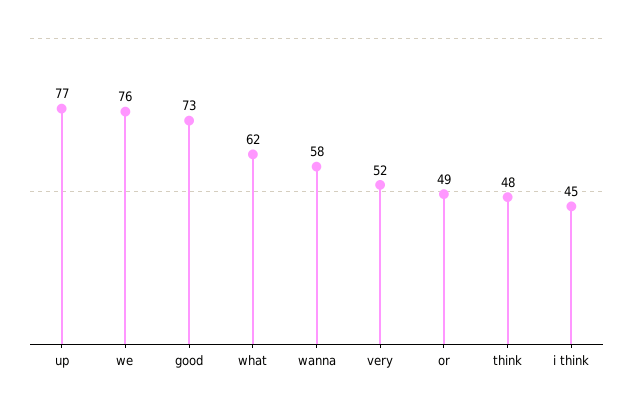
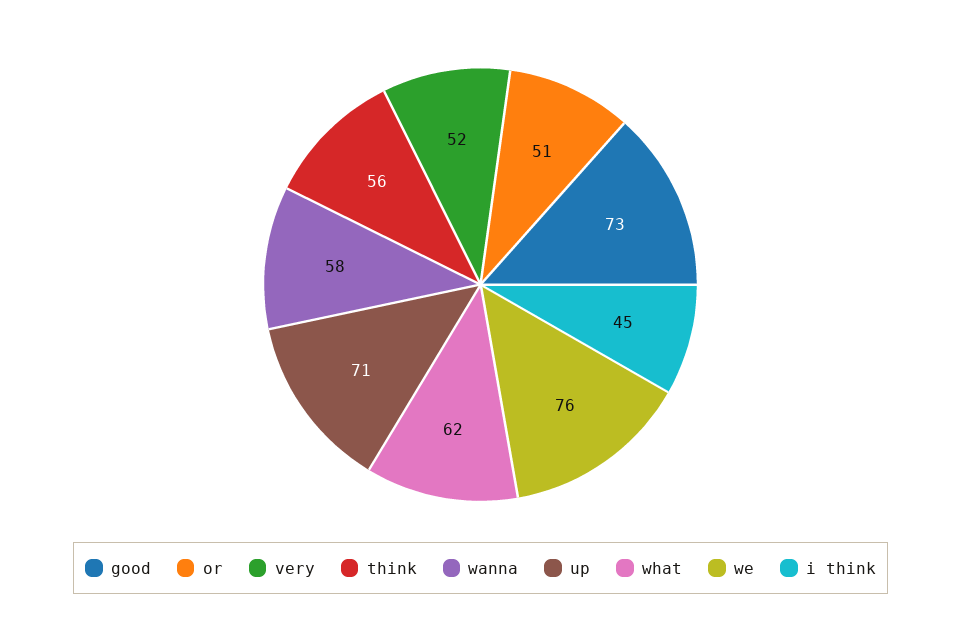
  {
-   "up": 77,
+   "up": 71,
    "we": 76,
    "good": 73,
    "what": 62,
    "wanna": 58,
    "very": 52,
-   "or": 49,
+   "or": 51,
-   "think": 48,
+   "think": 56,
    "i think": 45
  }

